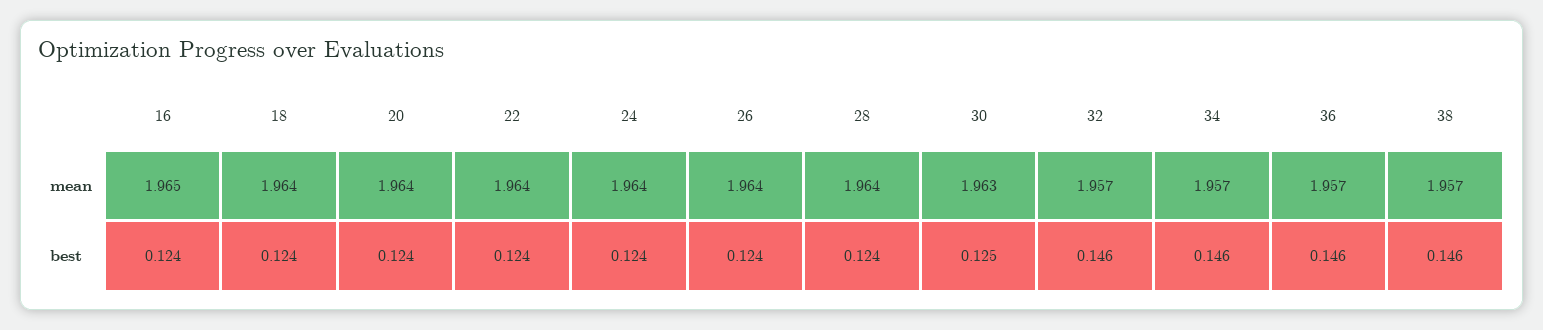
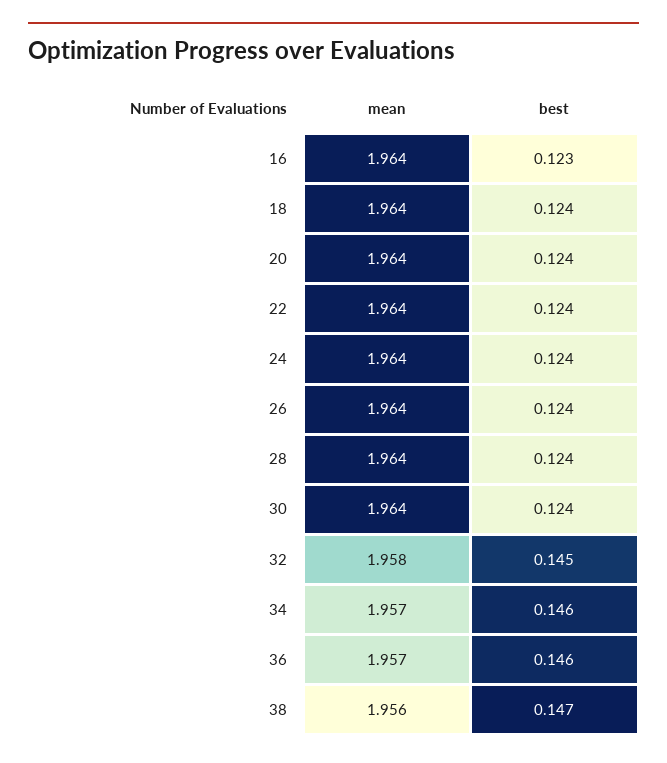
  {
    "16": {
-     "mean": 1.965,
+     "mean": 1.964,
-     "best": 0.124
+     "best": 0.123
    },
    "18": {
      "mean": 1.964,
      "best": 0.124
    },
    "20": {
      "mean": 1.964,
      "best": 0.124
    },
    "22": {
      "mean": 1.964,
      "best": 0.124
    },
    "24": {
      "mean": 1.964,
      "best": 0.124
    },
    "26": {
      "mean": 1.964,
      "best": 0.124
    },
    "28": {
      "mean": 1.964,
      "best": 0.124
    },
    "30": {
-     "mean": 1.963,
+     "mean": 1.964,
-     "best": 0.125
+     "best": 0.124
    },
    "32": {
-     "mean": 1.957,
+     "mean": 1.958,
-     "best": 0.146
+     "best": 0.145
    },
    "34": {
      "mean": 1.957,
      "best": 0.146
    },
    "36": {
      "mean": 1.957,
      "best": 0.146
    },
    "38": {
-     "mean": 1.957,
+     "mean": 1.956,
-     "best": 0.146
+     "best": 0.147
    }
  }

